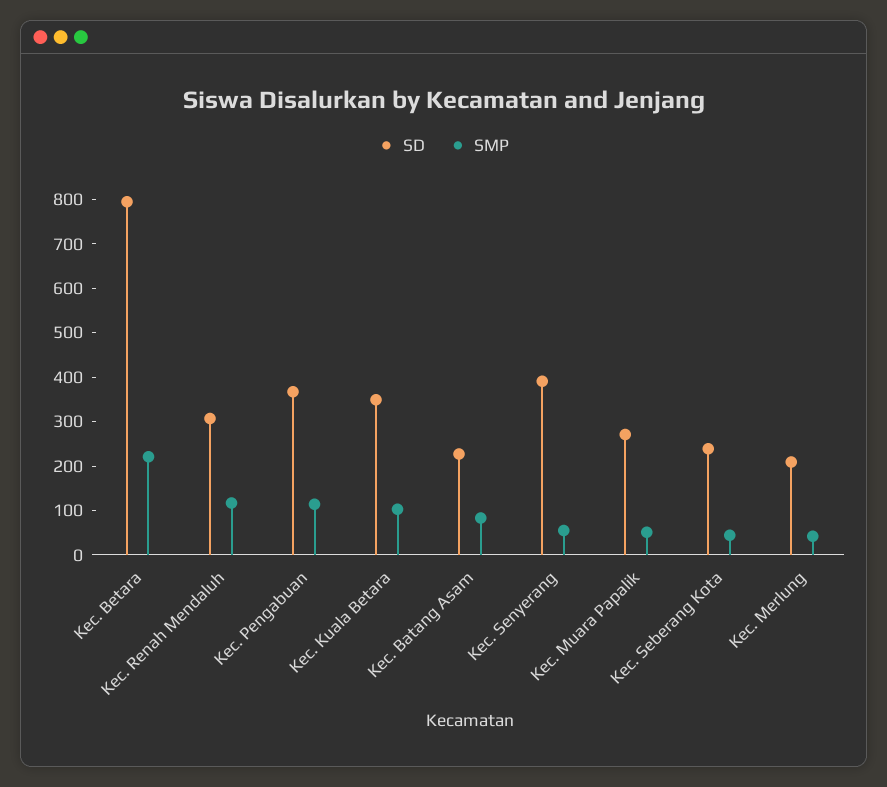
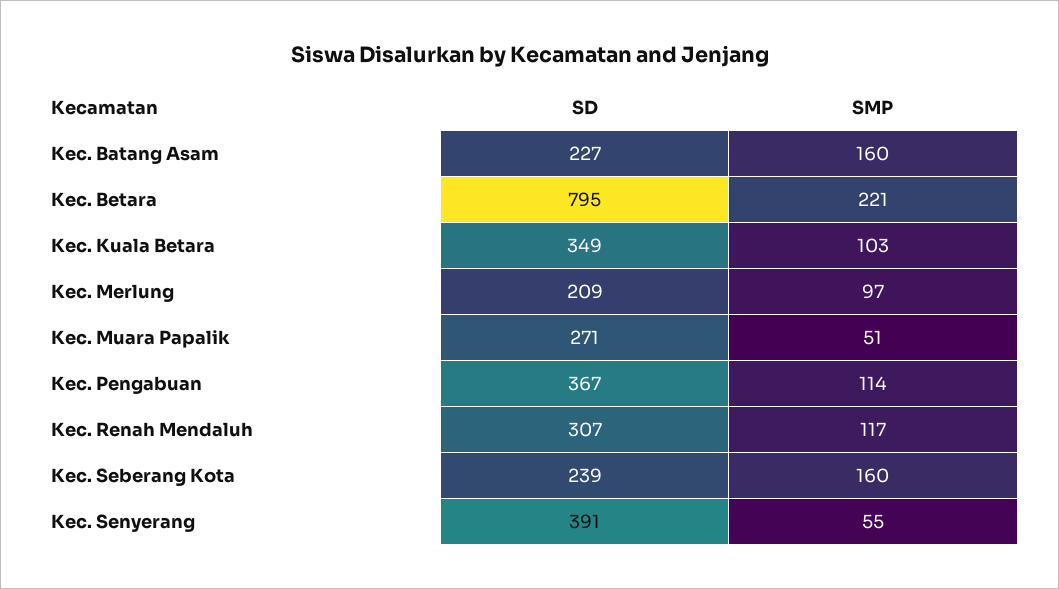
  {
    "SD": {
      "Kec. Betara": 795,
      "Kec. Renah Mendaluh": 307,
      "Kec. Pengabuan": 367,
      "Kec. Kuala Betara": 349,
      "Kec. Batang Asam": 227,
      "Kec. Senyerang": 391,
      "Kec. Muara Papalik": 271,
      "Kec. Seberang Kota": 239,
      "Kec. Merlung": 209
    },
    "SMP": {
      "Kec. Betara": 221,
      "Kec. Renah Mendaluh": 117,
      "Kec. Pengabuan": 114,
      "Kec. Kuala Betara": 103,
-     "Kec. Batang Asam": 80,
+     "Kec. Batang Asam": 160,
      "Kec. Senyerang": 55,
      "Kec. Muara Papalik": 51,
-     "Kec. Seberang Kota": 40,
+     "Kec. Seberang Kota": 160,
-     "Kec. Merlung": 40
+     "Kec. Merlung": 97
    }
  }

